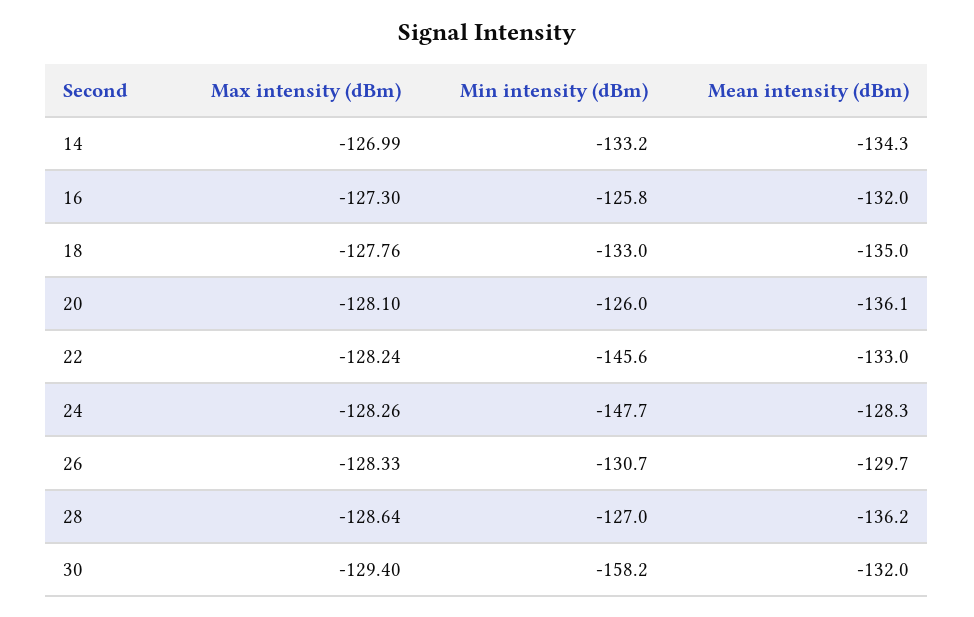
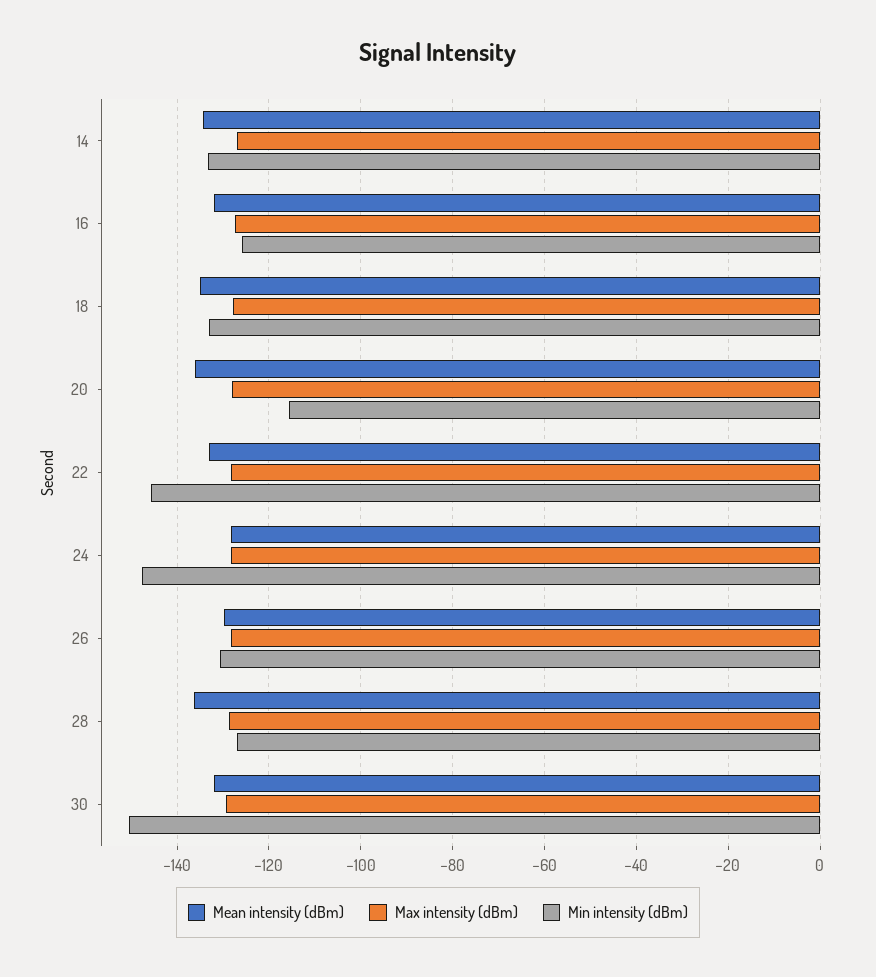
  {
    "Max intensity (dBm)": {
      "14": -126.99,
      "16": -127.3,
      "18": -127.76,
      "20": -128.1,
      "22": -128.24,
      "24": -128.26,
      "26": -128.33,
      "28": -128.64,
      "30": -129.4
    },
    "Min intensity (dBm)": {
      "14": -133.2,
      "16": -125.8,
      "18": -133,
-     "20": -126,
+     "20": -116,
      "22": -145.6,
      "24": -147.7,
      "26": -130.7,
      "28": -127,
-     "30": -158.2
+     "30": -150
    },
    "Mean intensity (dBm)": {
      "14": -134.3,
      "16": -132,
      "18": -135,
      "20": -136.1,
      "22": -133,
      "24": -128.3,
      "26": -129.7,
      "28": -136.2,
      "30": -132
    }
  }

